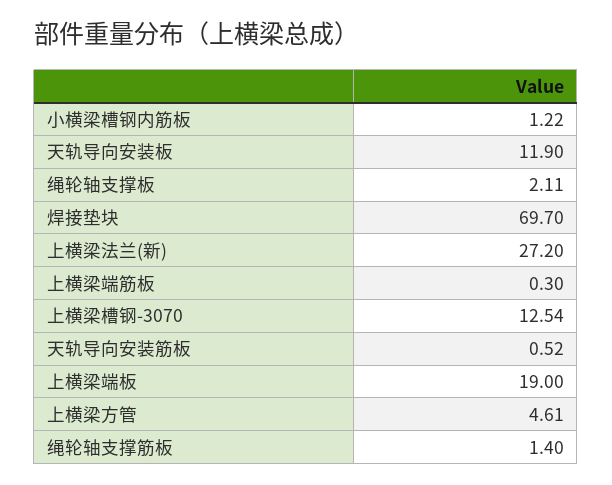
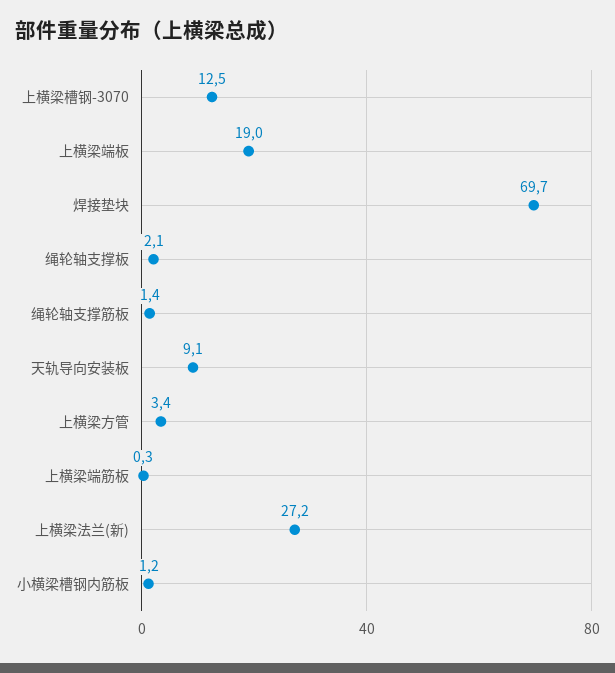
  {
    "小横梁槽钢内筋板": 1.22,
-   "天轨导向安装板": 11.9,
+   "天轨导向安装板": 9.1,
    "绳轮轴支撑板": 2.11,
    "焊接垫块": 69.7,
    "上横梁法兰(新)": 27.2,
    "上横梁端筋板": 0.3,
    "上横梁槽钢-3070": 12.54,
-   "天轨导向安装筋板": 0.52,
    "上横梁端板": 19,
-   "上横梁方管": 4.61,
+   "上横梁方管": 3.4,
    "绳轮轴支撑筋板": 1.4
  }

